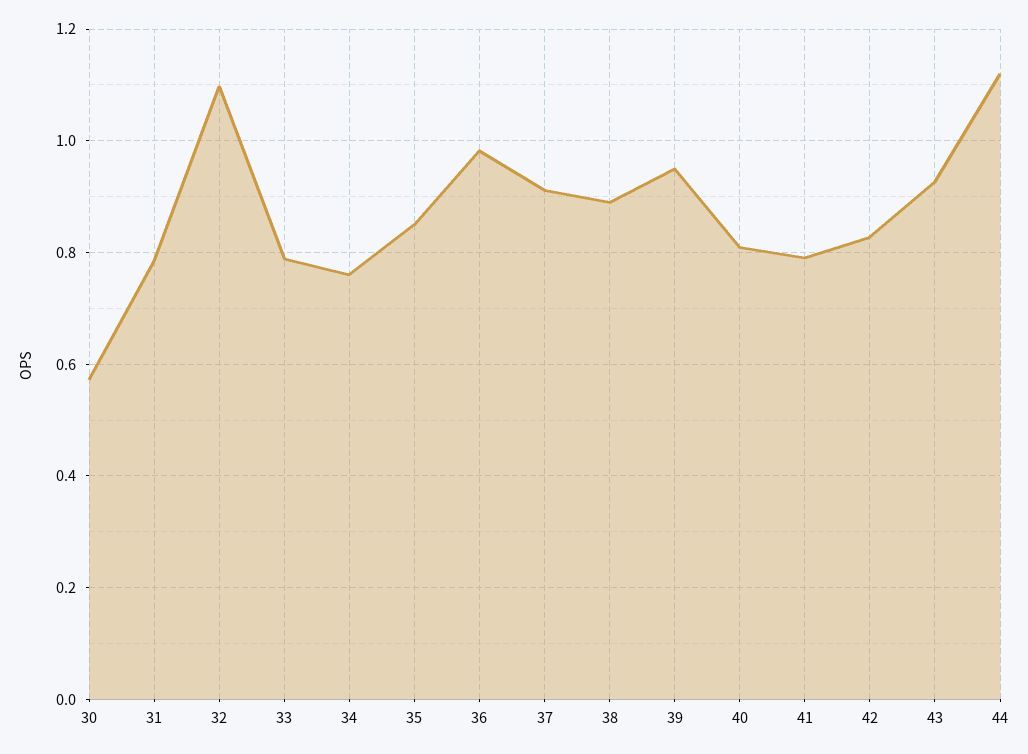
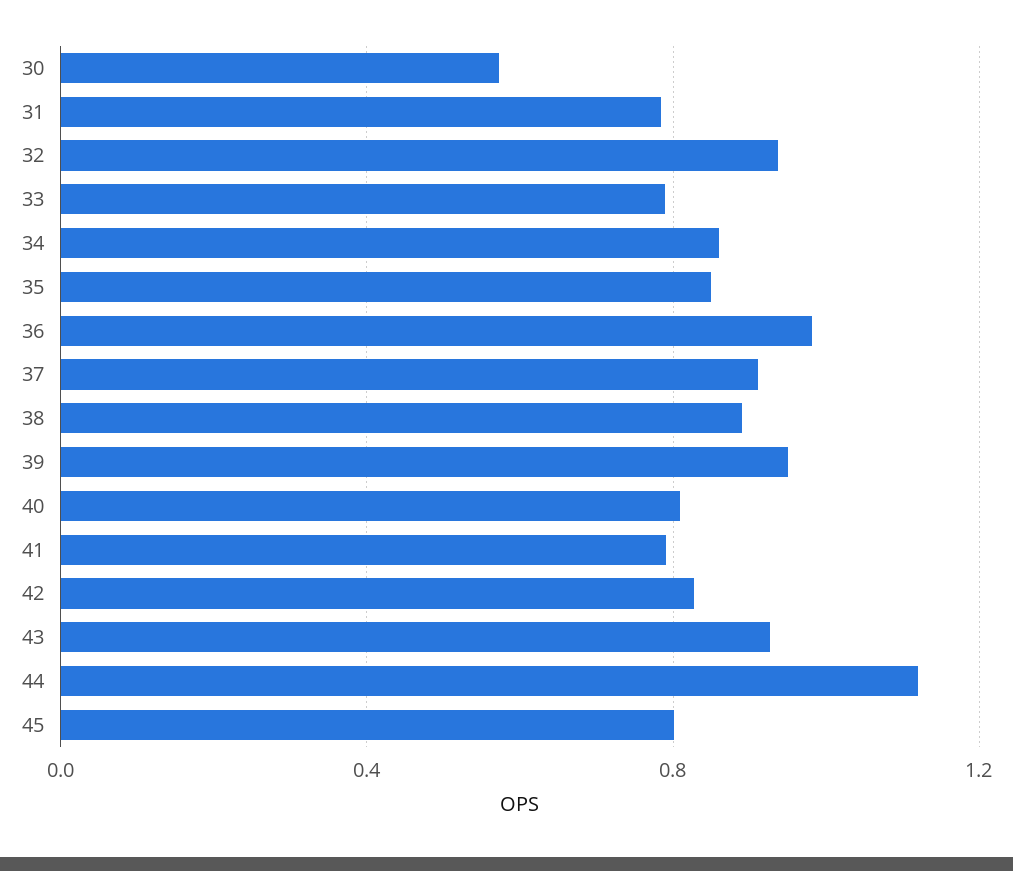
  {
    "30": 0.58,
    "31": 0.78,
-   "32": 1.1,
+   "32": 0.95,
    "33": 0.78,
-   "34": 0.76,
+   "34": 0.85,
    "35": 0.86,
    "36": 0.98,
    "37": 0.92,
    "38": 0.9,
    "39": 0.96,
    "40": 0.8,
    "41": 0.8,
    "42": 0.82,
    "43": 0.92,
-   "44": 1.12
+   "44": 1.12,
+   "45": 0.8
  }

